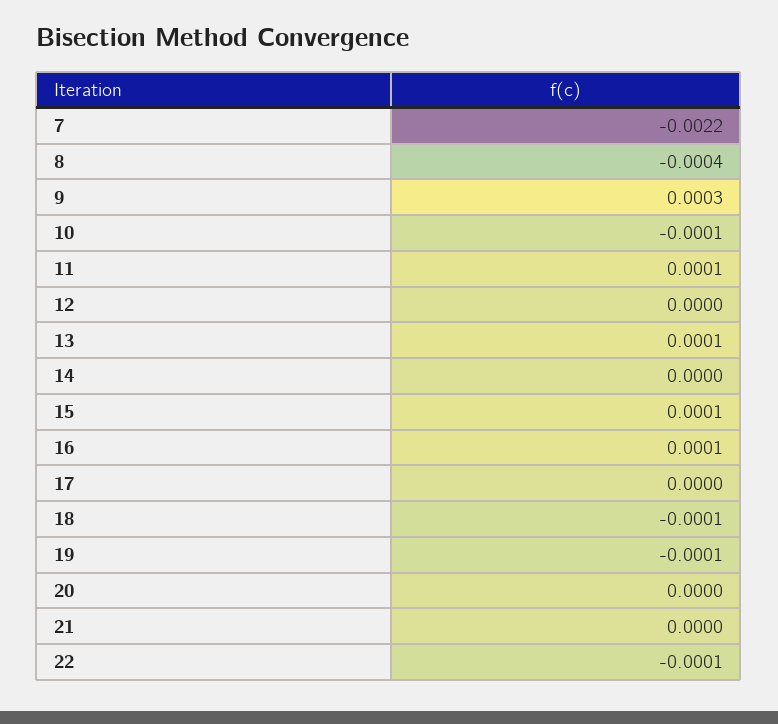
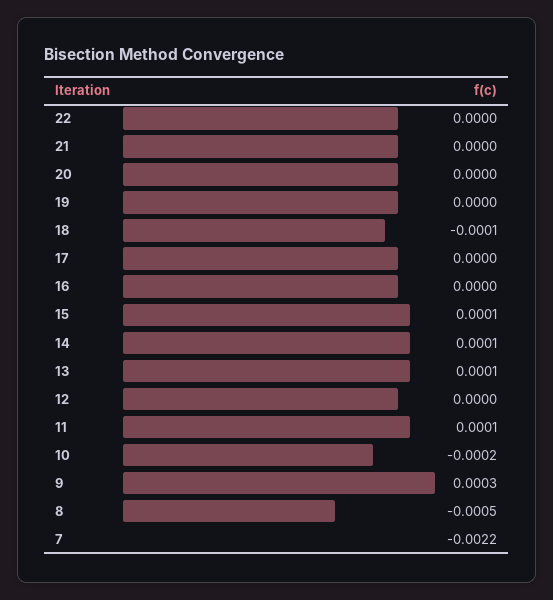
  {
    "7": -0.0022,
-   "8": -0.0004,
+   "8": -0.0005,
    "9": 0.0003,
-   "10": -0.0001,
+   "10": -0.0002,
    "11": 0.0001,
    "12": 0,
    "13": 0.0001,
-   "14": 0,
+   "14": 0.0001,
    "15": 0.0001,
-   "16": 0.0001,
+   "16": 0,
    "17": 0,
    "18": -0.0001,
-   "19": -0.0001,
+   "19": 0,
    "20": 0,
    "21": 0,
-   "22": -0.0001
+   "22": 0
  }

